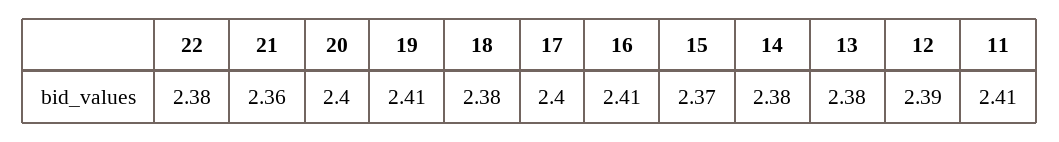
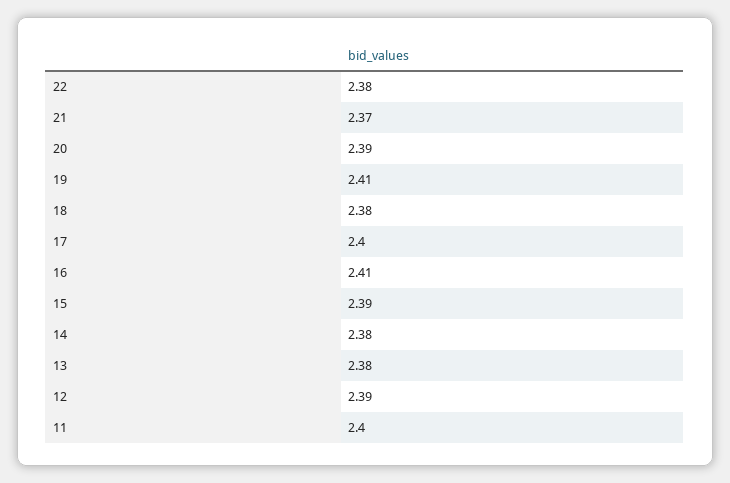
  {
    "22": 2.38,
-   "21": 2.36,
+   "21": 2.37,
-   "20": 2.4,
+   "20": 2.39,
    "19": 2.41,
    "18": 2.38,
    "17": 2.4,
    "16": 2.41,
-   "15": 2.37,
+   "15": 2.39,
    "14": 2.38,
    "13": 2.38,
    "12": 2.39,
-   "11": 2.41
+   "11": 2.4
  }

